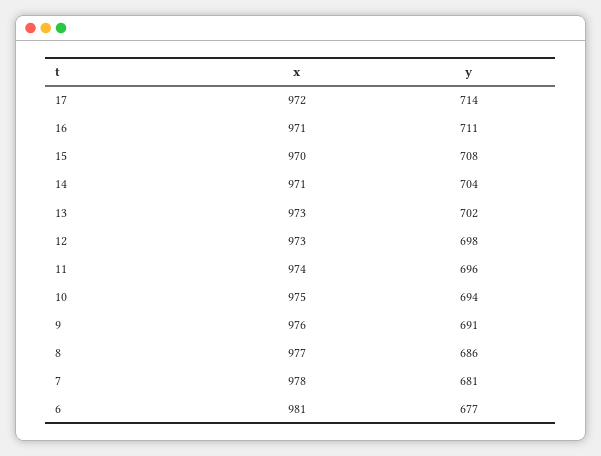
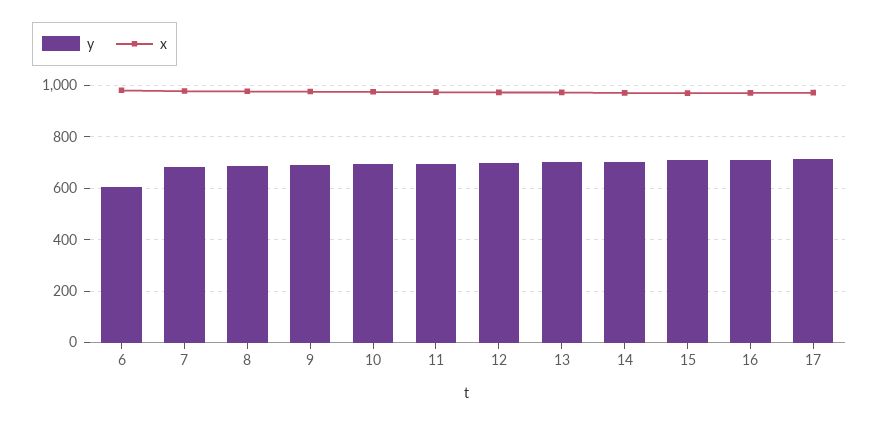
  {
    "x": {
      "17": 972,
      "16": 971,
      "15": 970,
      "14": 971,
      "13": 973,
      "12": 973,
      "11": 974,
      "10": 975,
      "9": 976,
      "8": 977,
      "7": 978,
      "6": 981
    },
    "y": {
      "17": 714,
      "16": 711,
      "15": 708,
      "14": 704,
      "13": 702,
      "12": 698,
      "11": 696,
      "10": 694,
      "9": 691,
      "8": 686,
      "7": 681,
-     "6": 677
+     "6": 600
    }
  }

